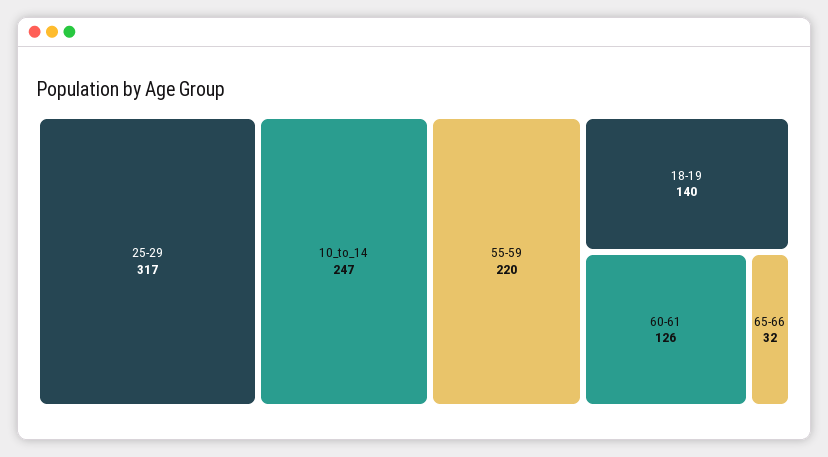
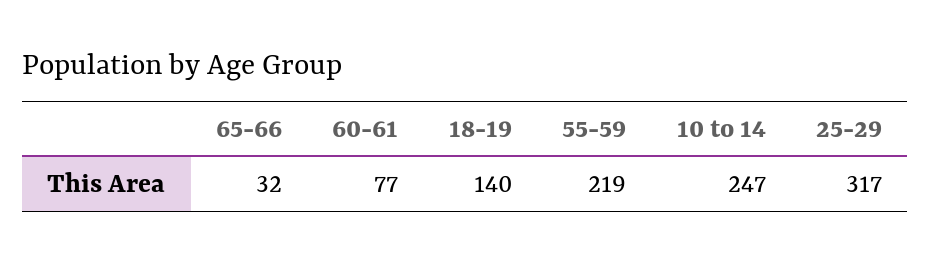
  {
    "25-29": 317,
    "10_to_14": 247,
-   "55-59": 220,
+   "55-59": 219,
    "18-19": 140,
-   "60-61": 126,
+   "60-61": 77,
    "65-66": 32
  }

